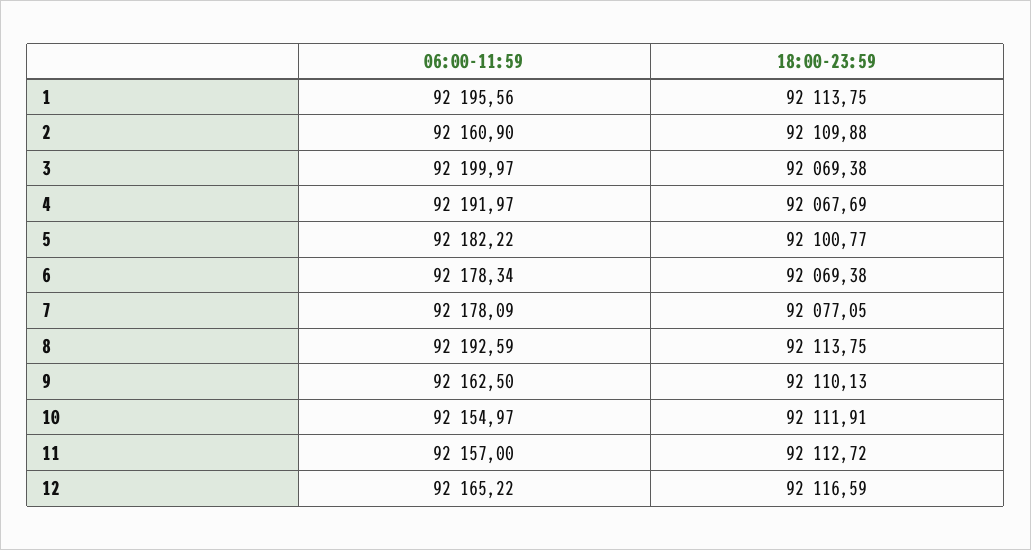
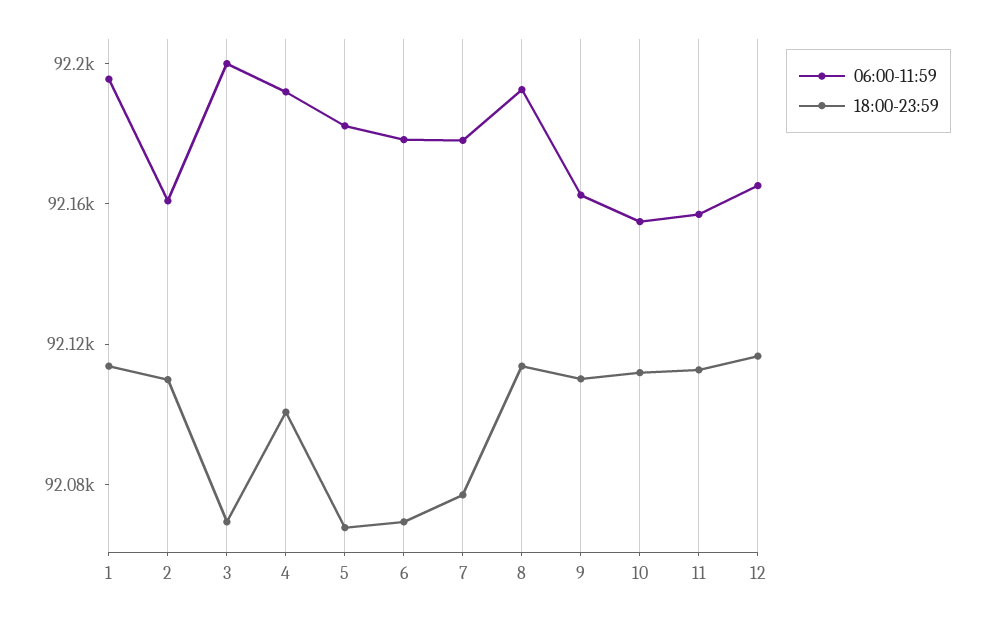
  {
    "06:00-11:59": {
      "1": 92195.56,
      "2": 92160.9,
      "3": 92199.97,
      "4": 92191.97,
      "5": 92182.22,
      "6": 92178.34,
      "7": 92178.09,
      "8": 92192.59,
      "9": 92162.5,
      "10": 92154.97,
      "11": 92157,
      "12": 92165.22
    },
    "18:00-23:59": {
      "1": 92113.75,
      "2": 92109.88,
      "3": 92069.38,
-     "4": 92067.69,
+     "4": 92100,
-     "5": 92100.77,
+     "5": 92070,
      "6": 92069.38,
      "7": 92077.05,
      "8": 92113.75,
      "9": 92110.13,
      "10": 92111.91,
      "11": 92112.72,
      "12": 92116.59
    }
  }

